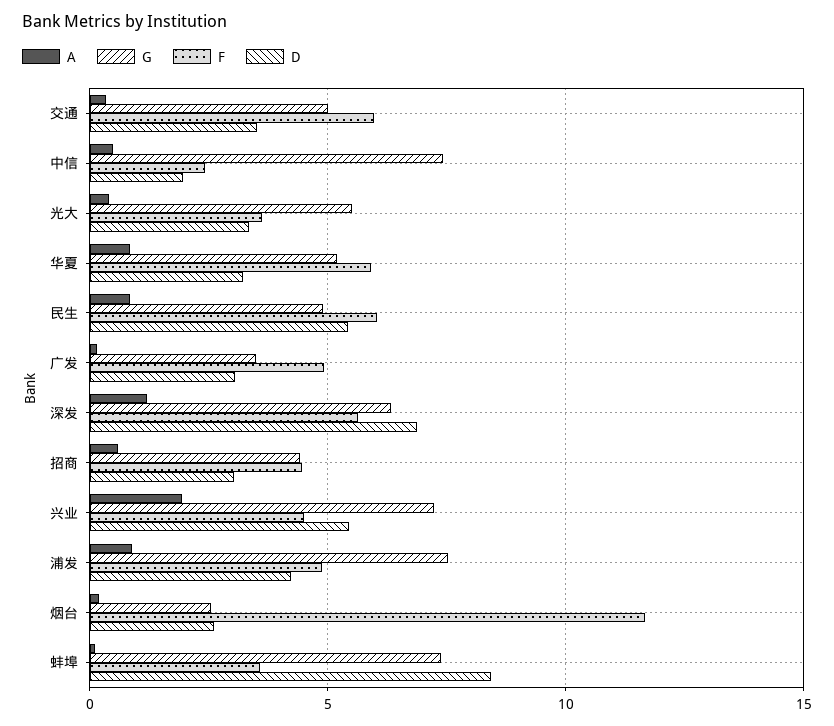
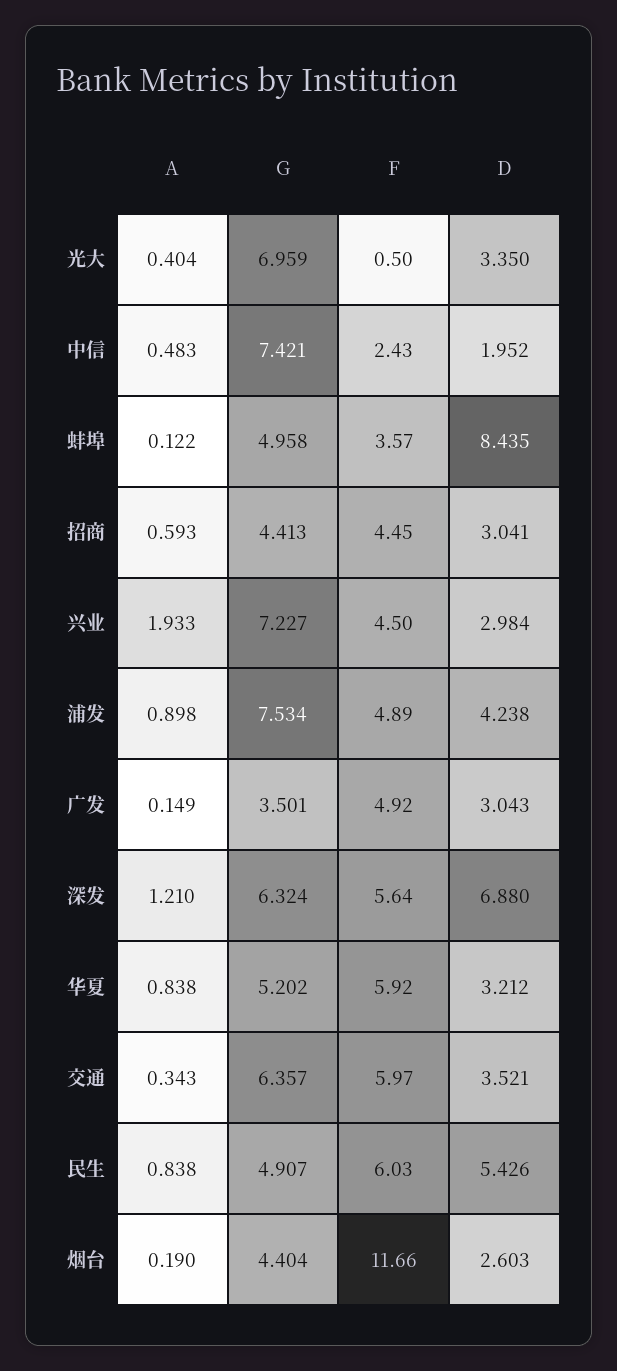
  {
    "A": {
      "交通": 0.343,
      "中信": 0.483,
      "光大": 0.404,
      "华夏": 0.838,
      "民生": 0.838,
      "广发": 0.149,
      "深发": 1.21,
      "招商": 0.593,
      "兴业": 1.933,
      "浦发": 0.898,
      "烟台": 0.19,
      "蚌埠": 0.122
    },
    "G": {
-     "交通": 5,
+     "交通": 6.357,
      "中信": 7.421,
-     "光大": 5.5,
+     "光大": 6.959,
      "华夏": 5.202,
      "民生": 4.907,
      "广发": 3.501,
      "深发": 6.324,
      "招商": 4.413,
      "兴业": 7.227,
      "浦发": 7.534,
-     "烟台": 2.5,
+     "烟台": 4.404,
-     "蚌埠": 7.5
+     "蚌埠": 4.958
    },
    "F": {
      "交通": 5.97,
      "中信": 2.43,
-     "光大": 3.5,
+     "光大": 0.5,
      "华夏": 5.92,
      "民生": 6.03,
      "广发": 4.92,
      "深发": 5.64,
      "招商": 4.45,
      "兴业": 4.5,
      "浦发": 4.89,
      "烟台": 11.66,
      "蚌埠": 3.57
    },
    "D": {
      "交通": 3.521,
      "中信": 1.952,
      "光大": 3.35,
      "华夏": 3.212,
      "民生": 5.426,
      "广发": 3.043,
      "深发": 6.88,
      "招商": 3.041,
-     "兴业": 5.5,
+     "兴业": 2.984,
      "浦发": 4.238,
      "烟台": 2.603,
      "蚌埠": 8.435
    }
  }

